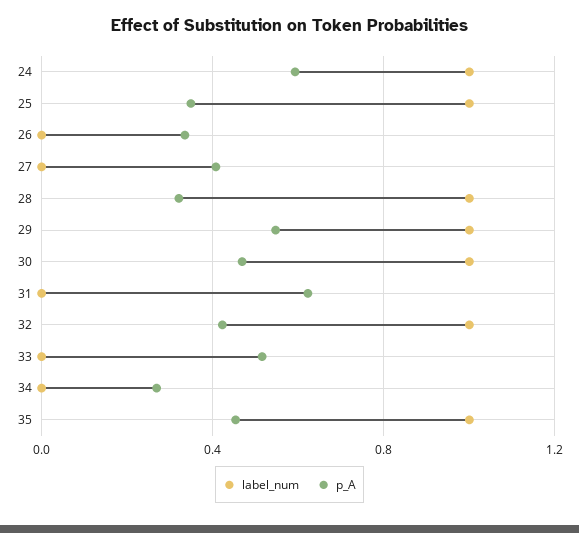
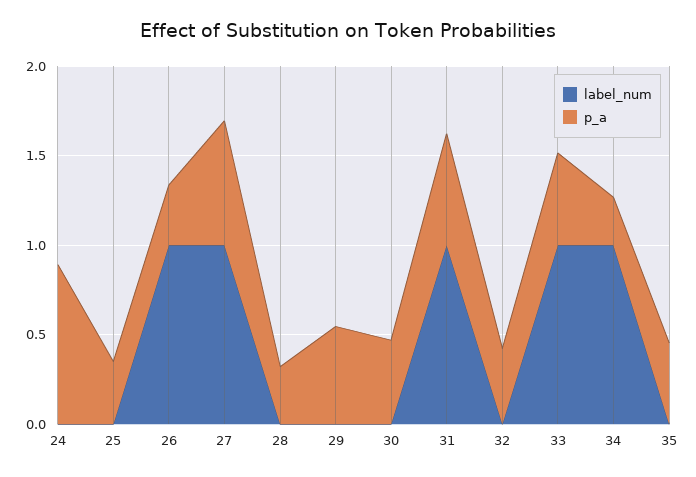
  {
    "label_num": {
-     "24": 1,
+     "24": 0,
-     "25": 1,
+     "25": 0,
-     "26": 0,
+     "26": 1,
-     "27": 0,
+     "27": 1,
-     "28": 1,
+     "28": 0,
-     "29": 1,
+     "29": 0,
-     "30": 1,
+     "30": 0,
-     "31": 0,
+     "31": 1,
-     "32": 1,
+     "32": 0,
-     "33": 0,
+     "33": 1,
-     "34": 0,
+     "34": 1,
-     "35": 1
+     "35": 0
    },
    "p_A": {
-     "24": 0.6,
+     "24": 0.9,
      "25": 0.35,
      "26": 0.35,
-     "27": 0.4,
+     "27": 0.7,
      "28": 0.3,
      "29": 0.55,
      "30": 0.45,
      "31": 0.6,
      "32": 0.4,
      "33": 0.5,
      "34": 0.25,
      "35": 0.45
    }
  }

